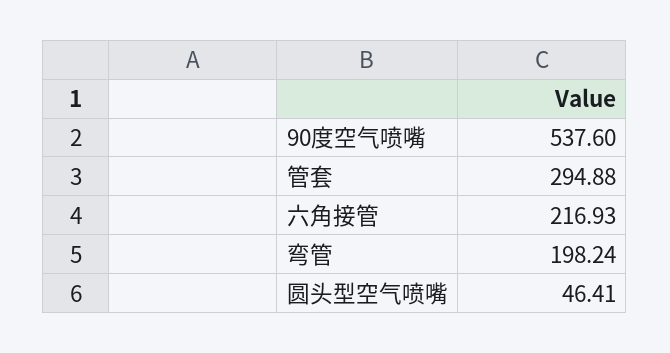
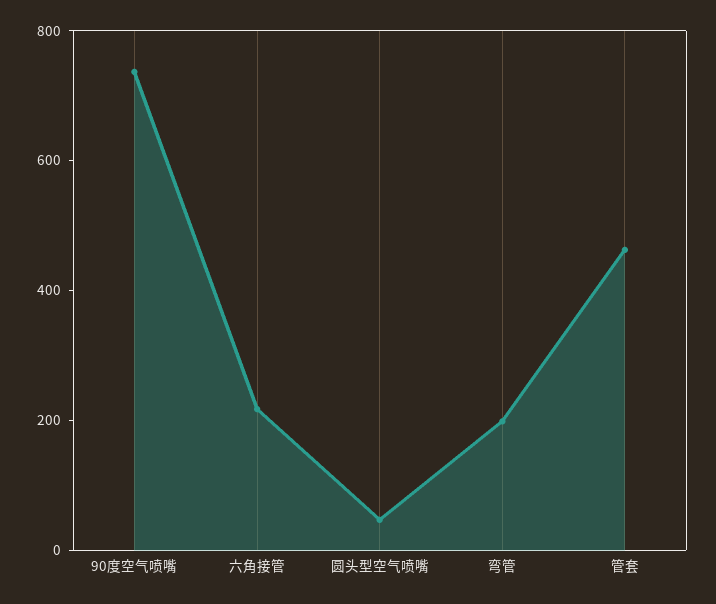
  {
-   "90度空气喷嘴": 537.6,
+   "90度空气喷嘴": 750,
-   "管套": 294.88,
+   "管套": 450,
    "六角接管": 216.93,
    "弯管": 198.24,
    "圆头型空气喷嘴": 46.41
  }

